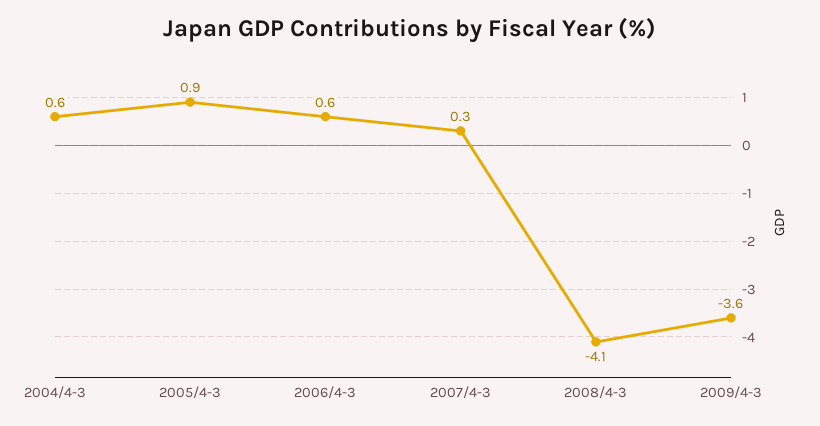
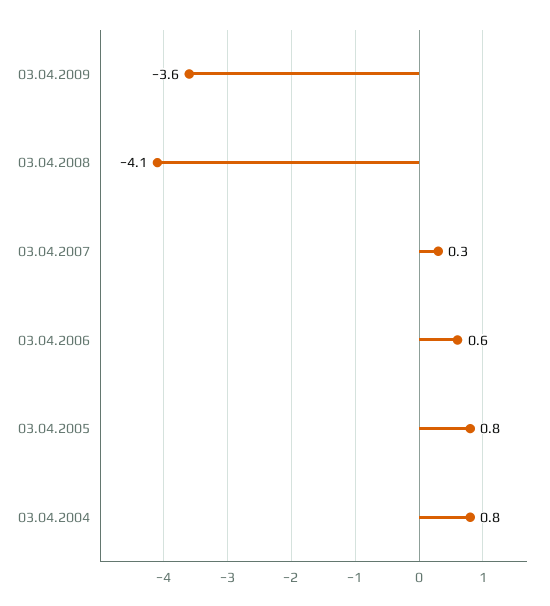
  {
-   "2004/4-3": 0.6,
+   "2004/4-3": 0.8,
-   "2005/4-3": 0.9,
+   "2005/4-3": 0.8,
    "2006/4-3": 0.6,
    "2007/4-3": 0.3,
    "2008/4-3": -4.1,
    "2009/4-3": -3.6
  }

